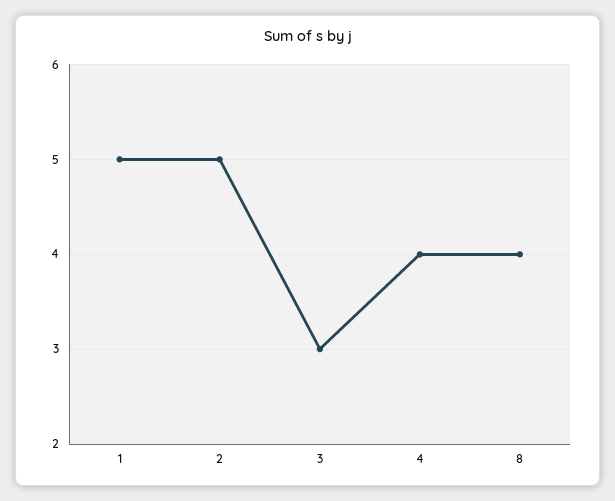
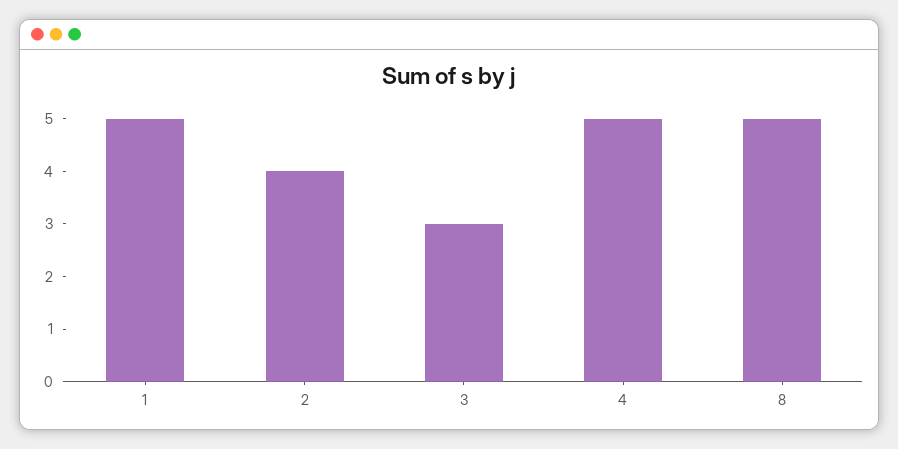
  {
    "1": 5,
-   "2": 5,
+   "2": 4,
    "3": 3,
-   "4": 4,
+   "4": 5,
-   "8": 4
+   "8": 5
  }

